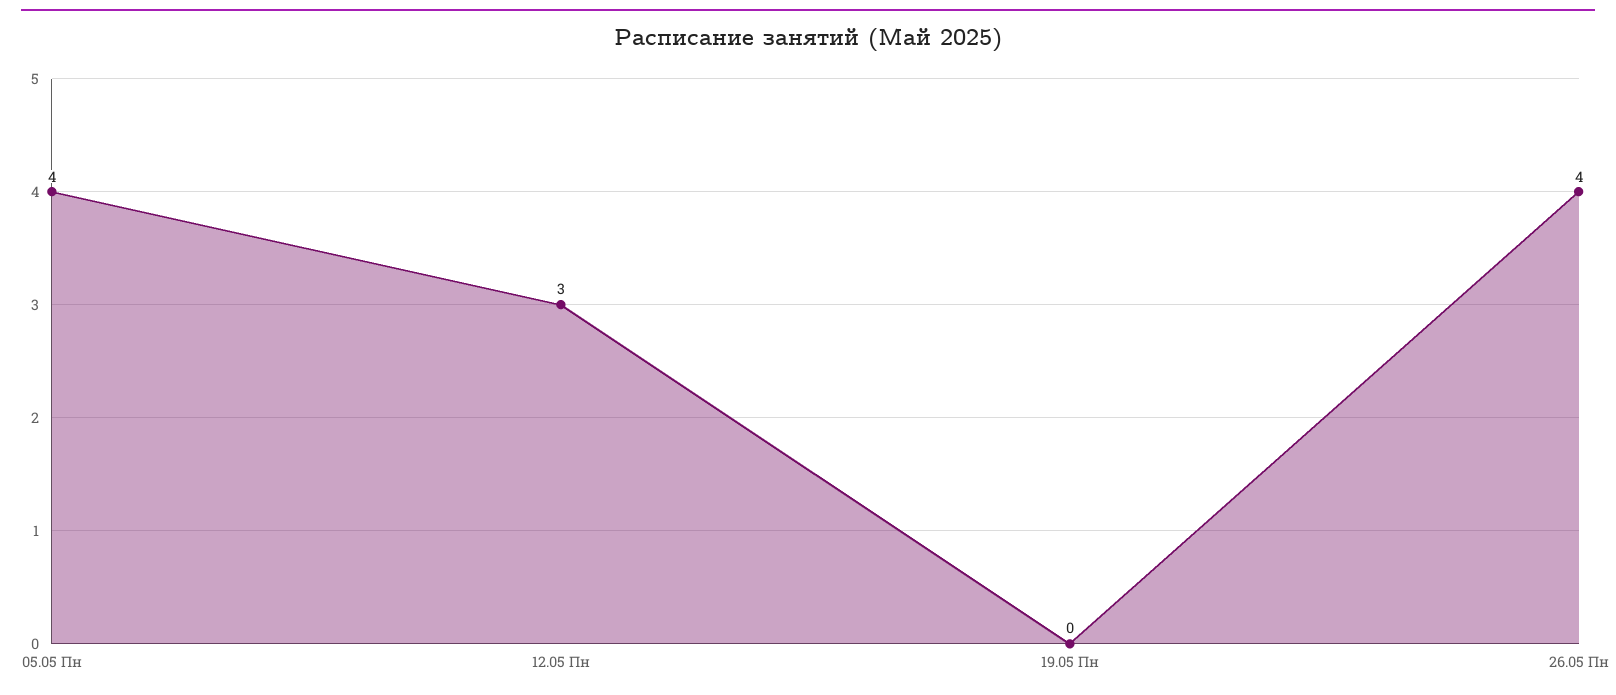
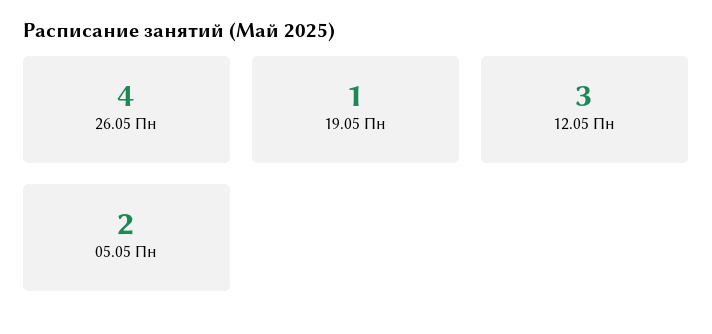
  {
-   "05.05 Пн": 4,
+   "05.05 Пн": 2,
    "12.05 Пн": 3,
-   "19.05 Пн": 0,
+   "19.05 Пн": 1,
    "26.05 Пн": 4
  }

